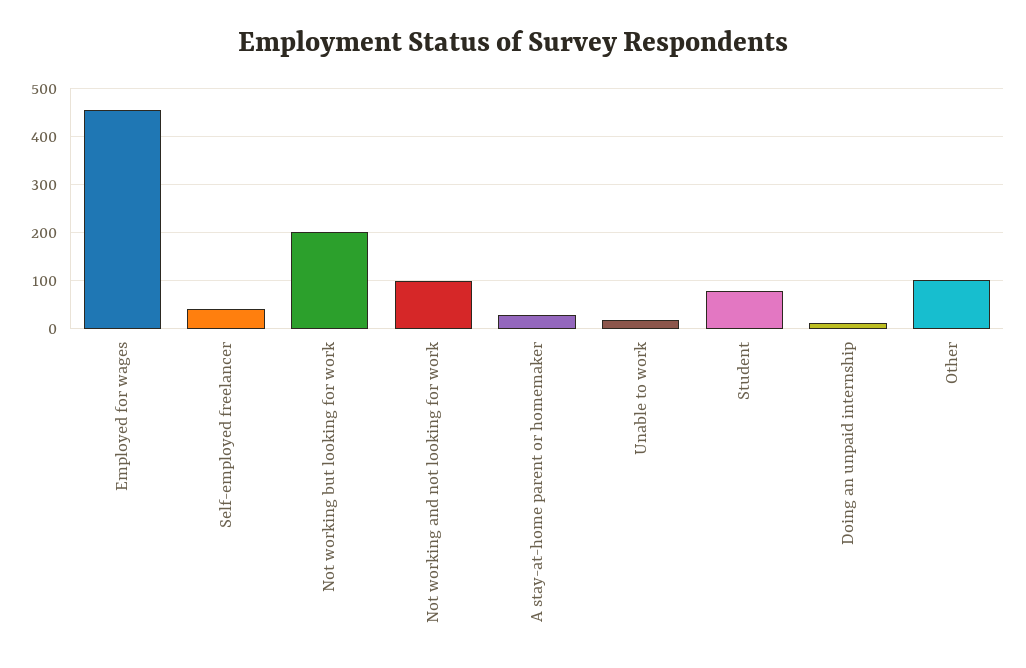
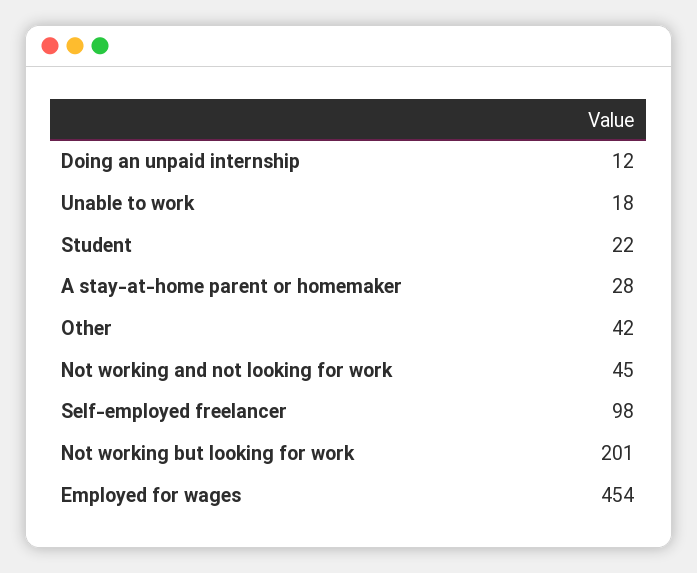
  {
    "Employed for wages": 454,
-   "Self-employed freelancer": 40,
+   "Self-employed freelancer": 98,
    "Not working but looking for work": 201,
-   "Not working and not looking for work": 100,
+   "Not working and not looking for work": 45,
    "A stay-at-home parent or homemaker": 28,
    "Unable to work": 18,
-   "Student": 80,
+   "Student": 22,
    "Doing an unpaid internship": 12,
-   "Other": 100
+   "Other": 42
  }

